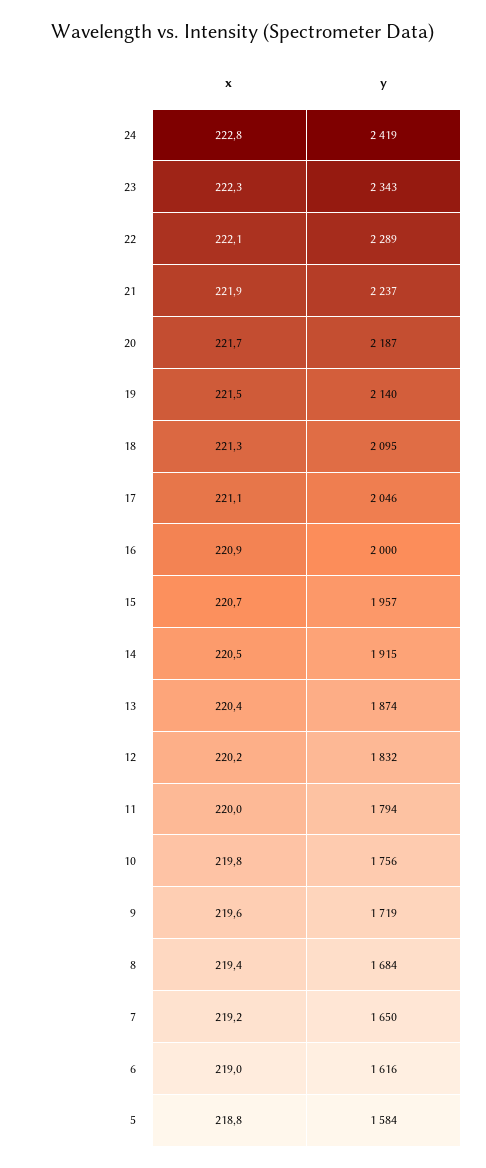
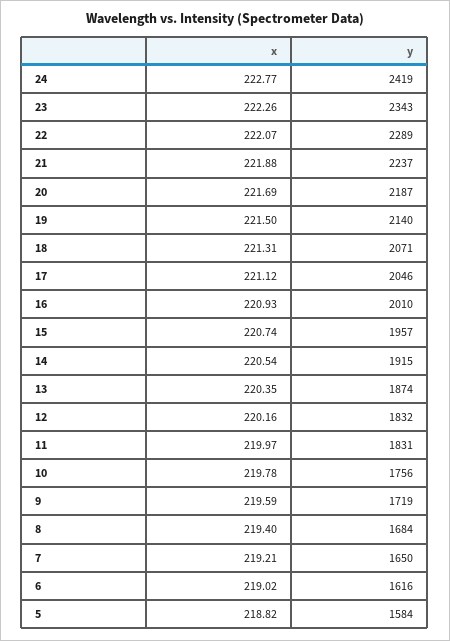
  {
    "x": {
      "24": 222.77,
      "23": 222.26,
      "22": 222.07,
      "21": 221.88,
      "20": 221.69,
      "19": 221.5,
      "18": 221.31,
      "17": 221.12,
      "16": 220.93,
      "15": 220.74,
      "14": 220.54,
      "13": 220.35,
      "12": 220.16,
      "11": 219.97,
      "10": 219.78,
      "9": 219.59,
      "8": 219.4,
      "7": 219.21,
      "6": 219.02,
      "5": 218.82
    },
    "y": {
      "24": 2419,
      "23": 2343,
      "22": 2289,
      "21": 2237,
      "20": 2187,
      "19": 2140,
-     "18": 2095,
+     "18": 2071,
      "17": 2046,
-     "16": 2000,
+     "16": 2010,
      "15": 1957,
      "14": 1915,
      "13": 1874,
      "12": 1832,
-     "11": 1794,
+     "11": 1831,
      "10": 1756,
      "9": 1719,
      "8": 1684,
      "7": 1650,
      "6": 1616,
      "5": 1584
    }
  }

